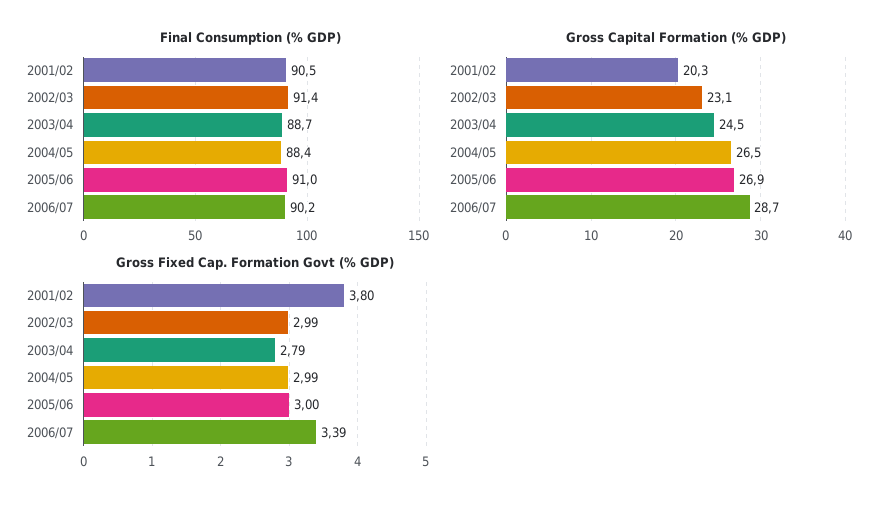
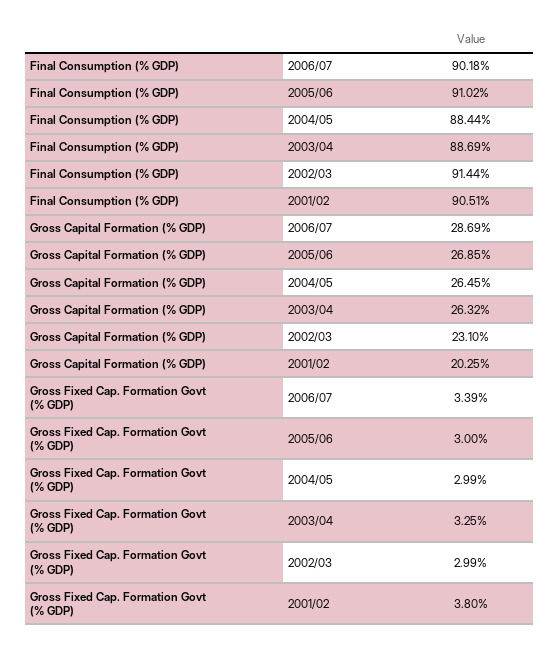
  {
    "Final Consumption (% GDP)": {
      "2001/02": 90.51,
      "2002/03": 91.44,
      "2003/04": 88.69,
      "2004/05": 88.44,
      "2005/06": 91.02,
      "2006/07": 90.18
    },
    "Gross Capital Formation (% GDP)": {
      "2001/02": 20.25,
      "2002/03": 23.1,
-     "2003/04": 24.5,
+     "2003/04": 26.32,
      "2004/05": 26.45,
      "2005/06": 26.85,
      "2006/07": 28.69
    },
    "Gross Fixed Cap. Formation Govt (% GDP)": {
      "2001/02": 3.8,
      "2002/03": 2.99,
-     "2003/04": 2.79,
+     "2003/04": 3.25,
      "2004/05": 2.99,
      "2005/06": 3,
      "2006/07": 3.39
    }
  }

